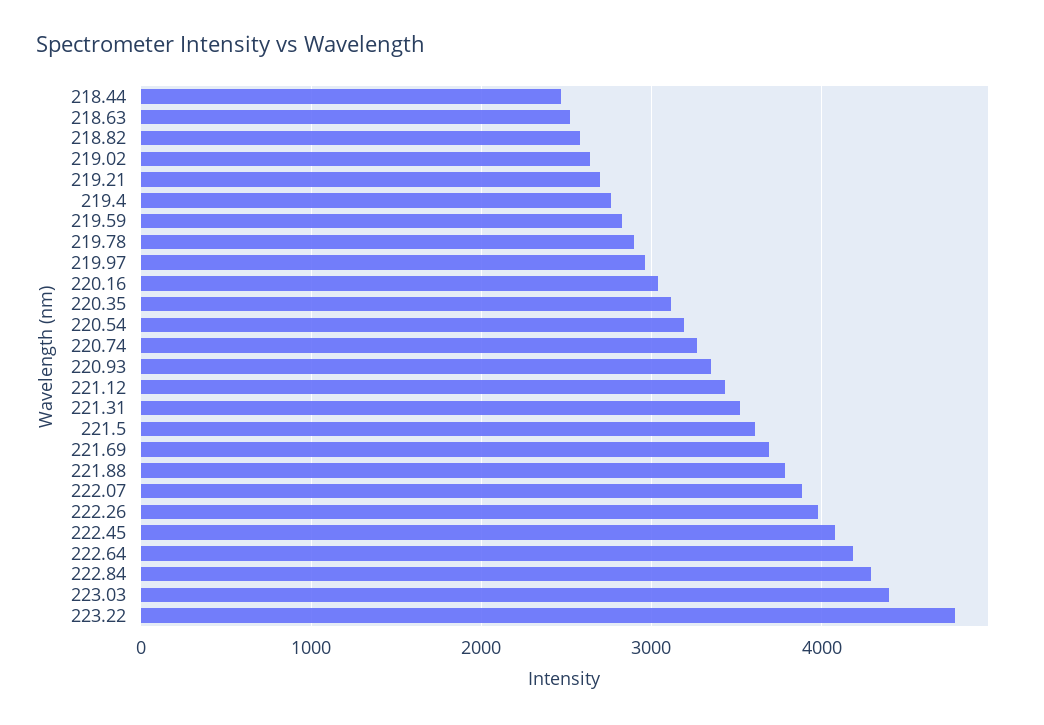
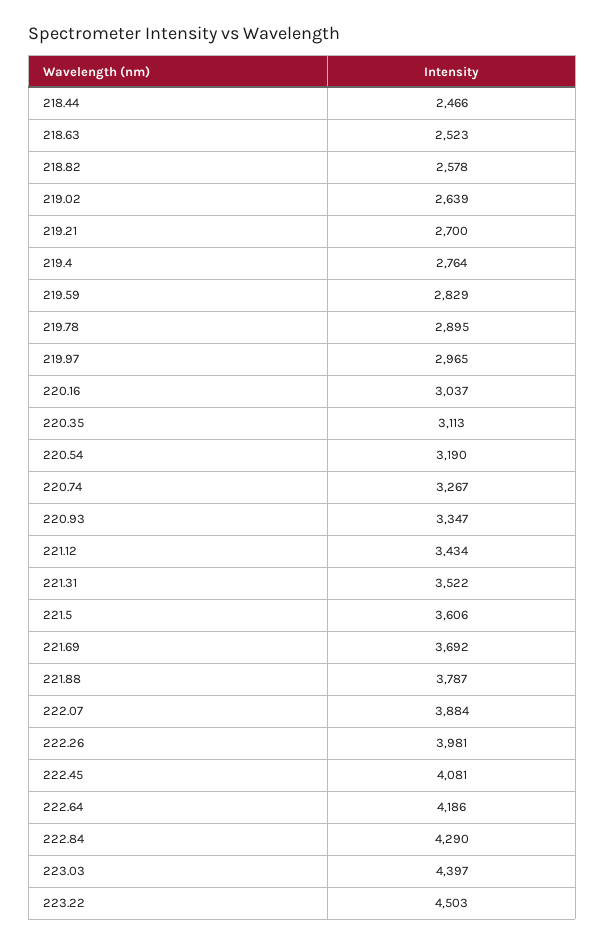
  {
    "218.44": 2466,
    "218.63": 2523,
    "218.82": 2578,
    "219.02": 2639,
    "219.21": 2700,
    "219.4": 2764,
    "219.59": 2829,
    "219.78": 2895,
    "219.97": 2965,
    "220.16": 3037,
    "220.35": 3113,
    "220.54": 3190,
    "220.74": 3267,
    "220.93": 3347,
    "221.12": 3434,
    "221.31": 3522,
    "221.5": 3606,
    "221.69": 3692,
    "221.88": 3787,
    "222.07": 3884,
    "222.26": 3981,
    "222.45": 4081,
    "222.64": 4186,
    "222.84": 4290,
    "223.03": 4397,
-   "223.22": 4800
+   "223.22": 4503
  }

